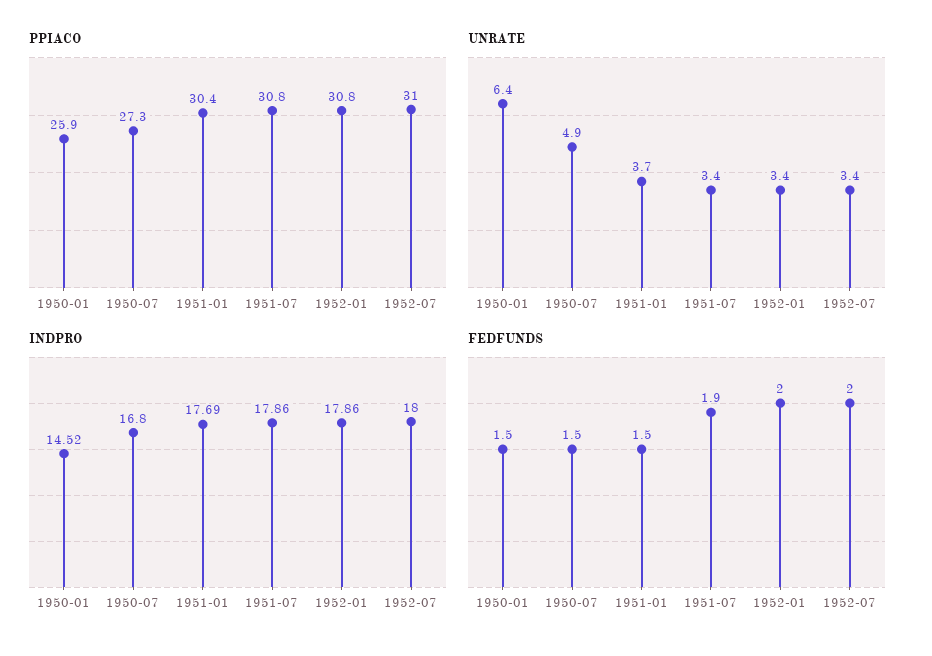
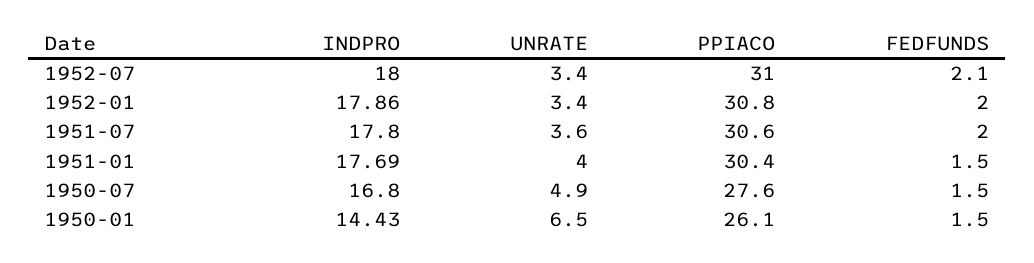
  {
    "PPIACO": {
-     "1950-01": 25.9,
+     "1950-01": 26.1,
-     "1950-07": 27.3,
+     "1950-07": 27.6,
      "1951-01": 30.4,
-     "1951-07": 30.8,
+     "1951-07": 30.6,
      "1952-01": 30.8,
      "1952-07": 31
    },
    "UNRATE": {
-     "1950-01": 6.4,
+     "1950-01": 6.5,
      "1950-07": 4.9,
-     "1951-01": 3.7,
+     "1951-01": 4,
-     "1951-07": 3.4,
+     "1951-07": 3.6,
      "1952-01": 3.4,
      "1952-07": 3.4
    },
    "INDPRO": {
-     "1950-01": 14.52,
+     "1950-01": 14.43,
      "1950-07": 16.8,
      "1951-01": 17.69,
-     "1951-07": 17.86,
+     "1951-07": 17.8,
      "1952-01": 17.86,
      "1952-07": 18
    },
    "FEDFUNDS": {
      "1950-01": 1.5,
      "1950-07": 1.5,
      "1951-01": 1.5,
-     "1951-07": 1.9,
+     "1951-07": 2,
      "1952-01": 2,
-     "1952-07": 2
+     "1952-07": 2.1
    }
  }

